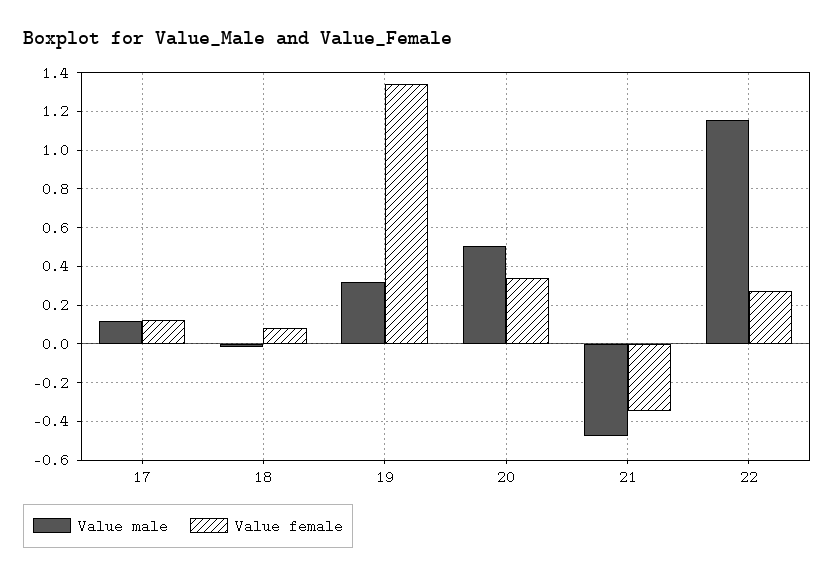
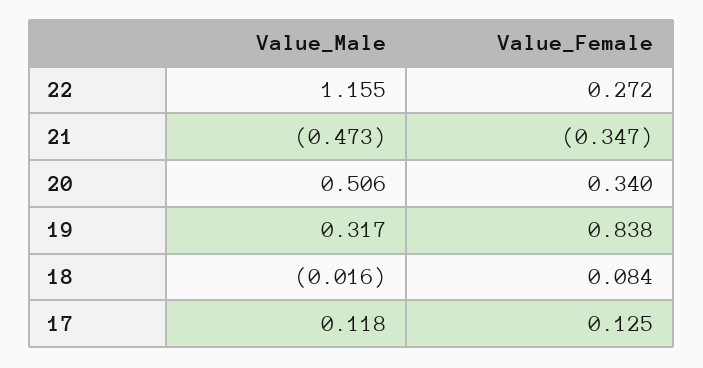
  {
    "Value male": {
      "17": 0.118,
      "18": -0.016,
      "19": 0.317,
      "20": 0.506,
      "21": -0.473,
      "22": 1.155
    },
    "Value female": {
      "17": 0.125,
      "18": 0.084,
-     "19": 1.35,
+     "19": 0.838,
      "20": 0.34,
      "21": -0.347,
      "22": 0.272
    }
  }

